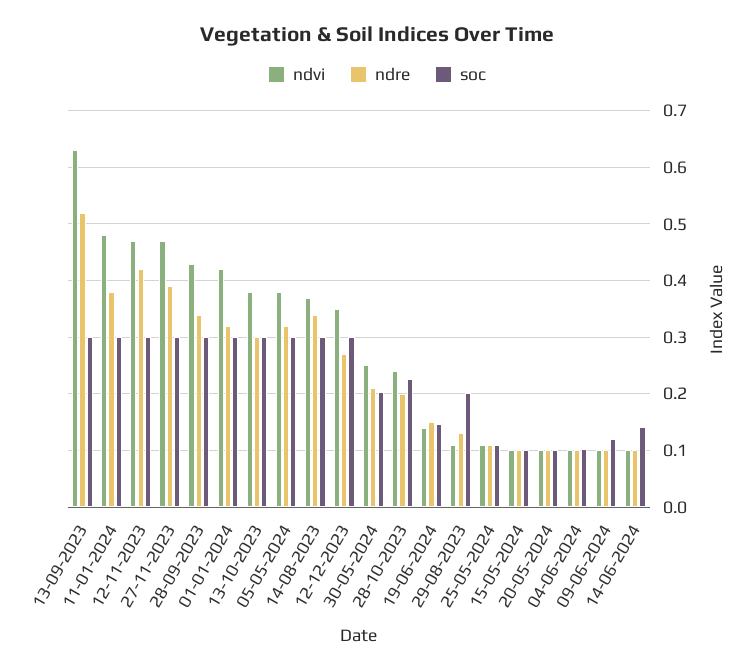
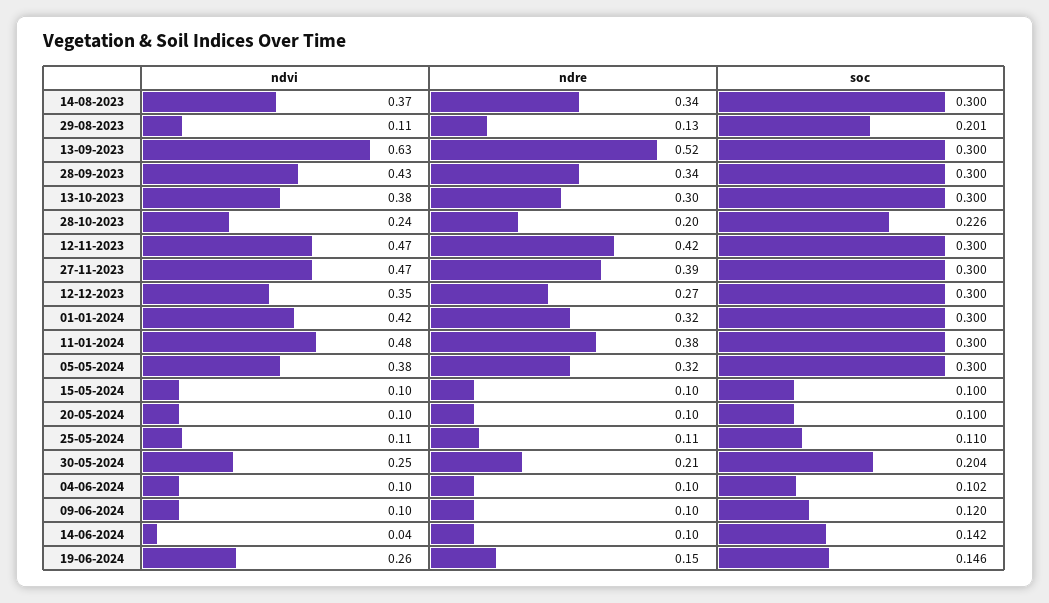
  {
    "ndvi": {
      "13-09-2023": 0.63,
      "11-01-2024": 0.48,
      "12-11-2023": 0.47,
      "27-11-2023": 0.47,
      "28-09-2023": 0.43,
      "01-01-2024": 0.42,
      "13-10-2023": 0.38,
      "05-05-2024": 0.38,
      "14-08-2023": 0.37,
      "12-12-2023": 0.35,
      "30-05-2024": 0.25,
      "28-10-2023": 0.24,
-     "19-06-2024": 0.14,
+     "19-06-2024": 0.26,
      "29-08-2023": 0.11,
      "25-05-2024": 0.11,
      "15-05-2024": 0.1,
      "20-05-2024": 0.1,
      "04-06-2024": 0.1,
      "09-06-2024": 0.1,
-     "14-06-2024": 0.1
+     "14-06-2024": 0.04
    },
    "ndre": {
      "13-09-2023": 0.52,
      "11-01-2024": 0.38,
      "12-11-2023": 0.42,
      "27-11-2023": 0.39,
      "28-09-2023": 0.34,
      "01-01-2024": 0.32,
      "13-10-2023": 0.3,
      "05-05-2024": 0.32,
      "14-08-2023": 0.34,
      "12-12-2023": 0.27,
      "30-05-2024": 0.21,
      "28-10-2023": 0.2,
      "19-06-2024": 0.15,
      "29-08-2023": 0.13,
      "25-05-2024": 0.11,
      "15-05-2024": 0.1,
      "20-05-2024": 0.1,
      "04-06-2024": 0.1,
      "09-06-2024": 0.1,
      "14-06-2024": 0.1
    },
    "soc": {
      "13-09-2023": 0.3,
      "11-01-2024": 0.3,
      "12-11-2023": 0.3,
      "27-11-2023": 0.3,
      "28-09-2023": 0.3,
      "01-01-2024": 0.3,
      "13-10-2023": 0.3,
      "05-05-2024": 0.3,
      "14-08-2023": 0.3,
      "12-12-2023": 0.3,
      "30-05-2024": 0.204,
      "28-10-2023": 0.226,
      "19-06-2024": 0.146,
      "29-08-2023": 0.201,
      "25-05-2024": 0.11,
      "15-05-2024": 0.1,
      "20-05-2024": 0.1,
      "04-06-2024": 0.102,
      "09-06-2024": 0.12,
      "14-06-2024": 0.142
    }
  }

